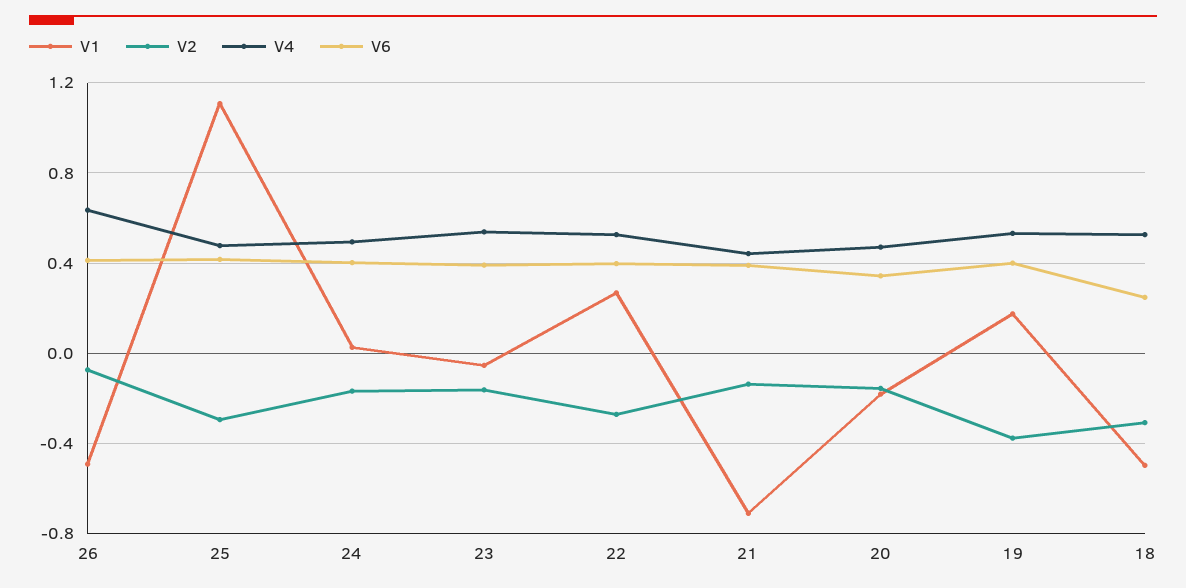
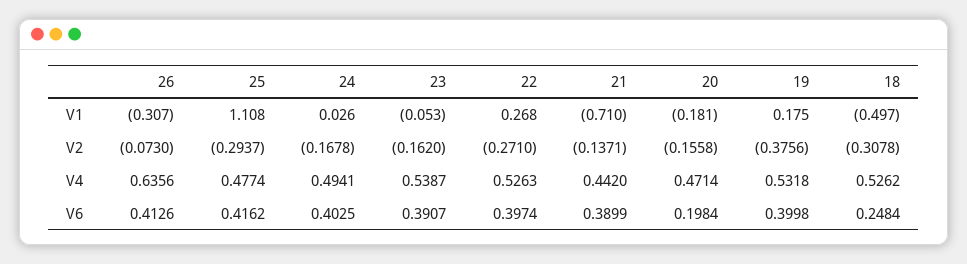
  {
    "V1": {
-     "26": -0.5,
+     "26": -0.307,
      "25": 1.108,
      "24": 0.026,
      "23": -0.053,
      "22": 0.268,
      "21": -0.71,
      "20": -0.181,
      "19": 0.175,
      "18": -0.497
    },
    "V2": {
      "26": -0.073,
      "25": -0.2937,
      "24": -0.1678,
      "23": -0.162,
      "22": -0.271,
      "21": -0.1371,
      "20": -0.1558,
      "19": -0.3756,
      "18": -0.3078
    },
    "V4": {
      "26": 0.6356,
      "25": 0.4774,
      "24": 0.4941,
      "23": 0.5387,
      "22": 0.5263,
      "21": 0.442,
      "20": 0.4714,
      "19": 0.5318,
      "18": 0.5262
    },
    "V6": {
      "26": 0.4126,
      "25": 0.4162,
      "24": 0.4025,
      "23": 0.3907,
      "22": 0.3974,
      "21": 0.3899,
-     "20": 0.35,
+     "20": 0.1984,
      "19": 0.3998,
      "18": 0.2484
    }
  }

